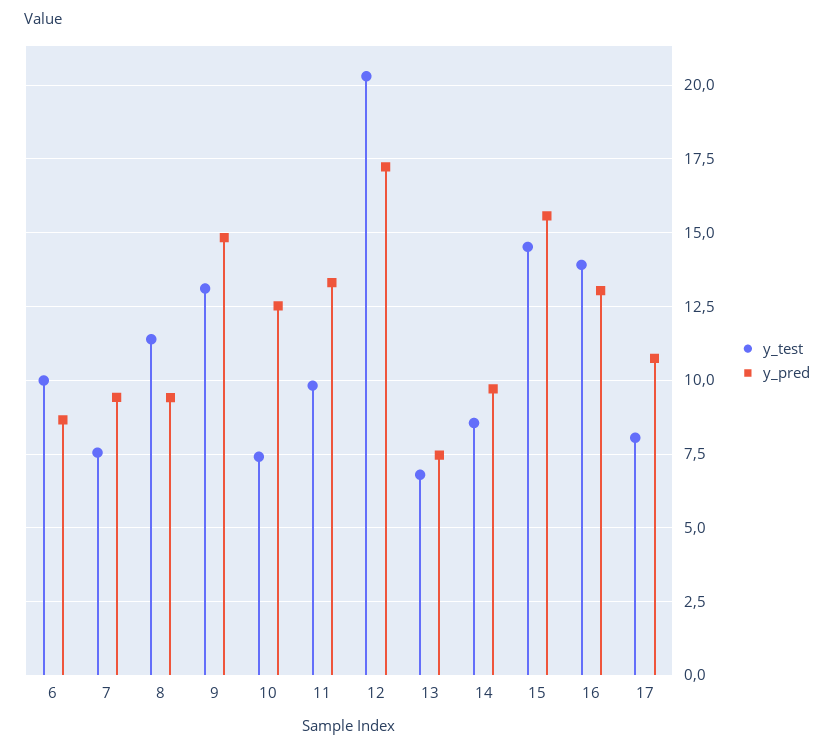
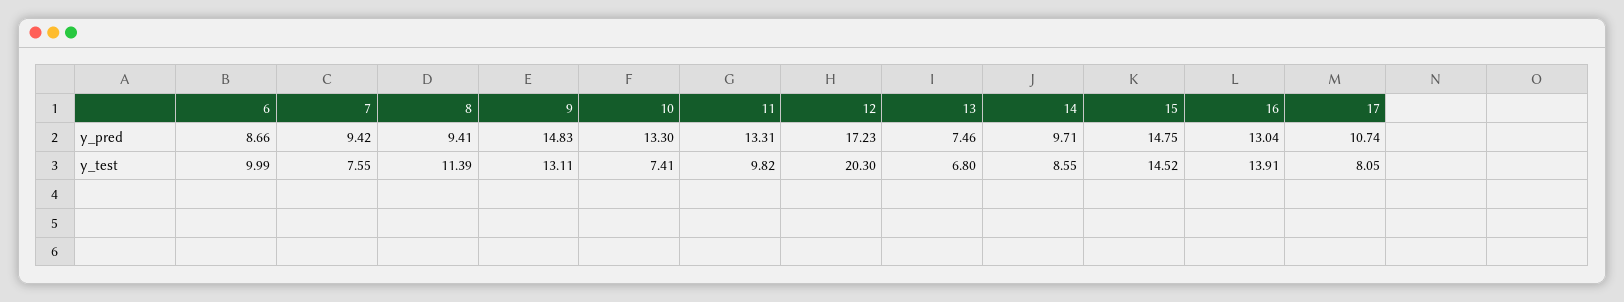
  {
    "y_test": {
      "6": 9.99,
      "7": 7.55,
      "8": 11.39,
      "9": 13.11,
      "10": 7.41,
      "11": 9.82,
      "12": 20.3,
      "13": 6.8,
      "14": 8.55,
      "15": 14.52,
      "16": 13.91,
      "17": 8.05
    },
    "y_pred": {
      "6": 8.66,
      "7": 9.42,
      "8": 9.41,
      "9": 14.83,
-     "10": 12.5,
+     "10": 13.3,
      "11": 13.31,
      "12": 17.23,
      "13": 7.46,
      "14": 9.71,
-     "15": 15.5,
+     "15": 14.75,
      "16": 13.04,
      "17": 10.74
    }
  }

